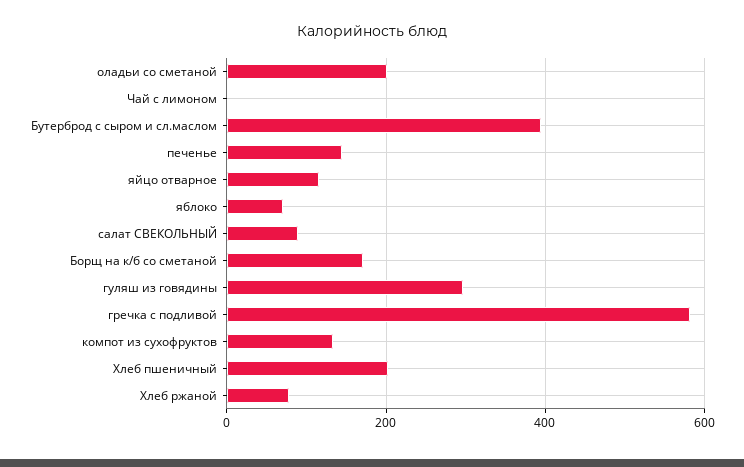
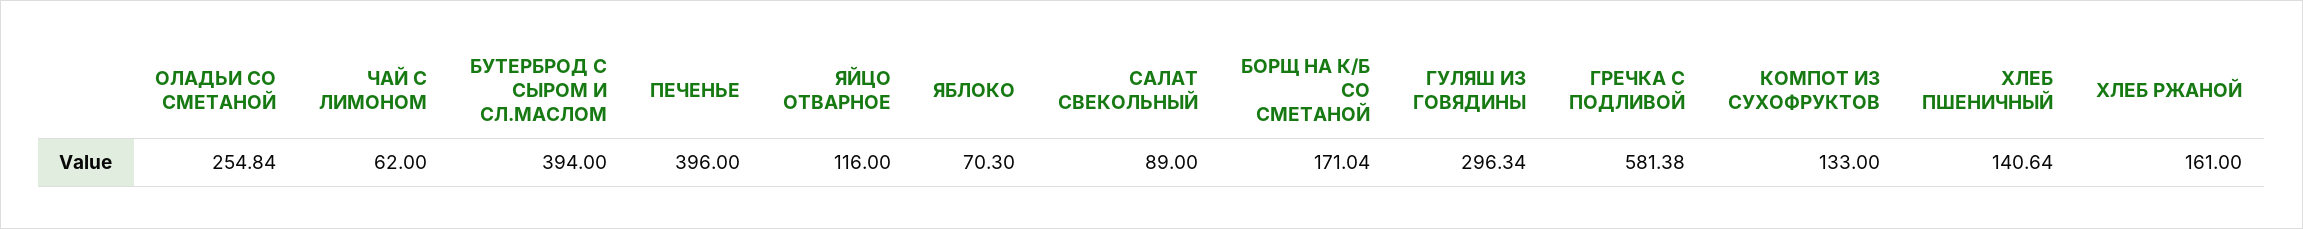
  {
-   "оладьи со сметаной": 200,
+   "оладьи со сметаной": 254.84,
-   "Чай с лимоном": 0,
+   "Чай с лимоном": 62,
    "Бутерброд с сыром и сл.маслом": 394,
-   "печенье": 140,
+   "печенье": 396,
    "яйцо отварное": 116,
    "яблоко": 70.3,
    "салат СВЕКОЛЬНЫЙ": 89,
    "Борщ на к/б со сметаной": 171.04,
    "гуляш из говядины": 296.34,
    "гречка с подливой": 581.38,
    "компот из сухофруктов": 133,
-   "Хлеб пшеничный": 200,
+   "Хлеб пшеничный": 140.64,
-   "Хлеб ржаной": 80
+   "Хлеб ржаной": 161
  }

